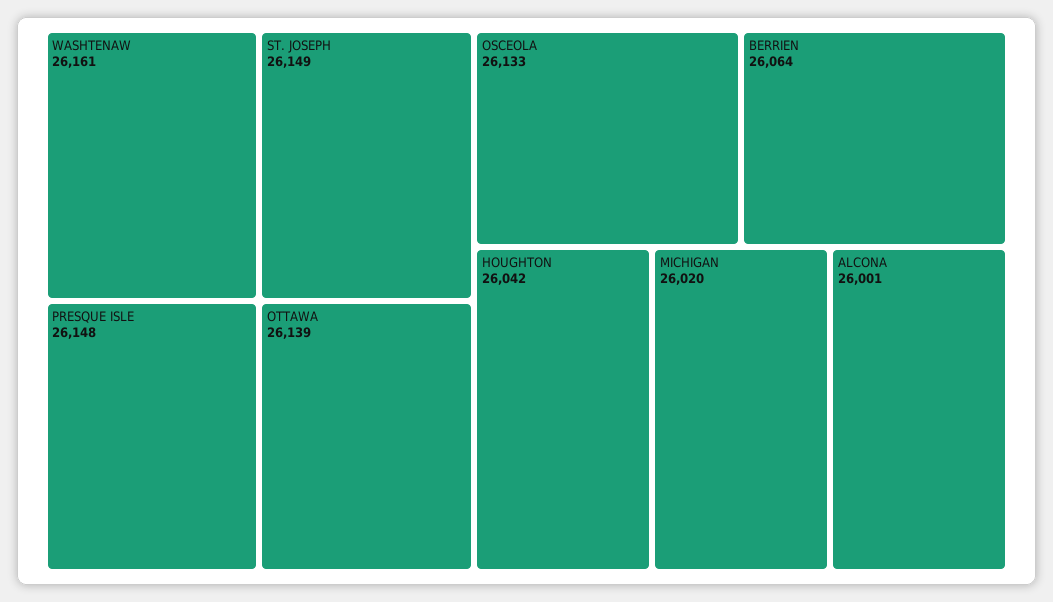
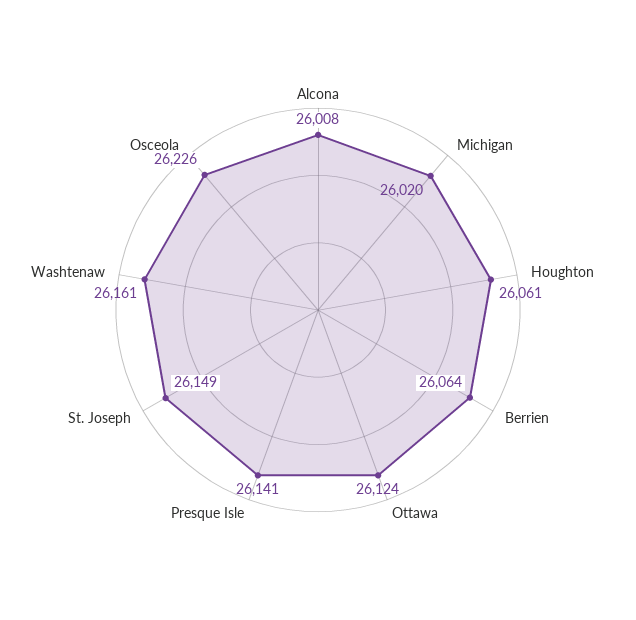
  {
    "WASHTENAW": 26161,
    "ST. JOSEPH": 26149,
-   "PRESQUE ISLE": 26148,
+   "PRESQUE ISLE": 26141,
-   "OTTAWA": 26139,
+   "OTTAWA": 26124,
-   "OSCEOLA": 26133,
+   "OSCEOLA": 26226,
    "BERRIEN": 26064,
-   "HOUGHTON": 26042,
+   "HOUGHTON": 26061,
    "MICHIGAN": 26020,
-   "ALCONA": 26001
+   "ALCONA": 26008
  }

